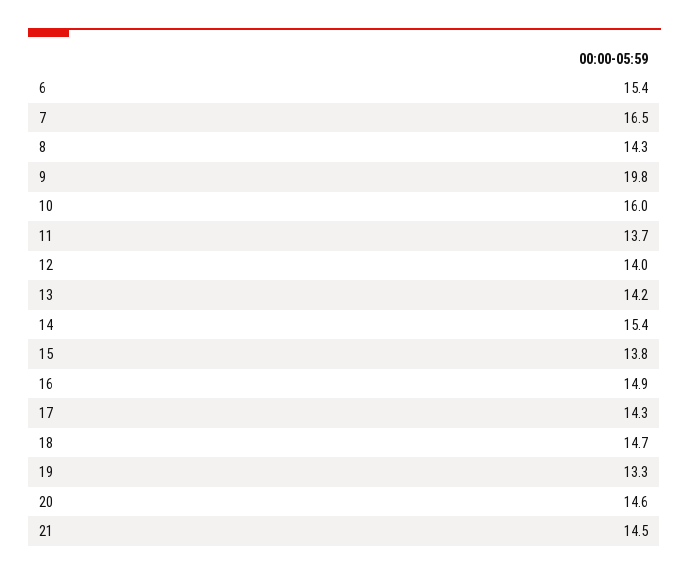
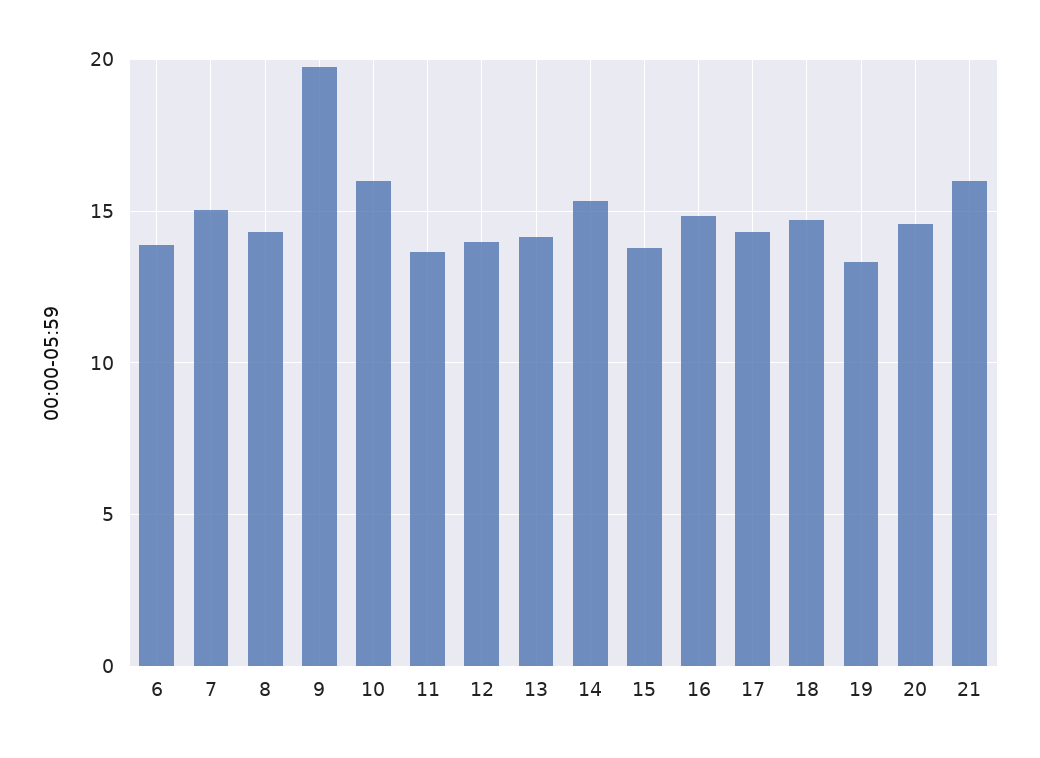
  {
-   "6": 15.4,
+   "6": 14,
-   "7": 16.5,
+   "7": 15,
    "8": 14.3,
    "9": 19.8,
    "10": 16,
    "11": 13.7,
    "12": 14,
    "13": 14.2,
    "14": 15.4,
    "15": 13.8,
    "16": 14.9,
    "17": 14.3,
    "18": 14.7,
    "19": 13.3,
    "20": 14.6,
-   "21": 14.5
+   "21": 16
  }

